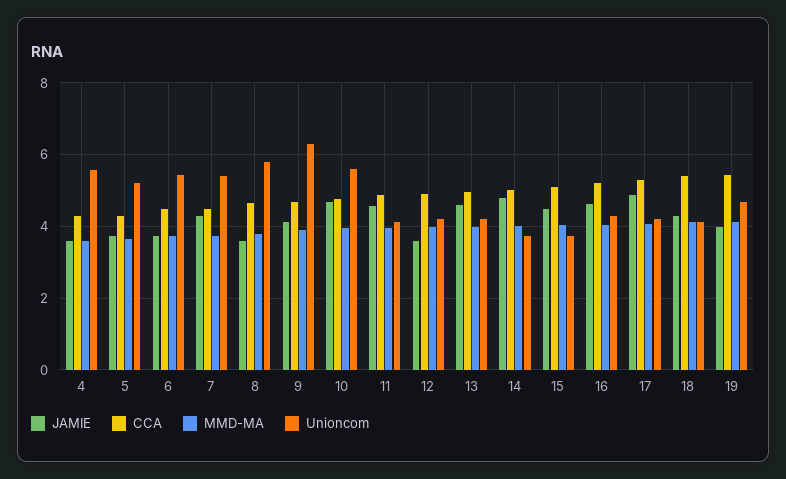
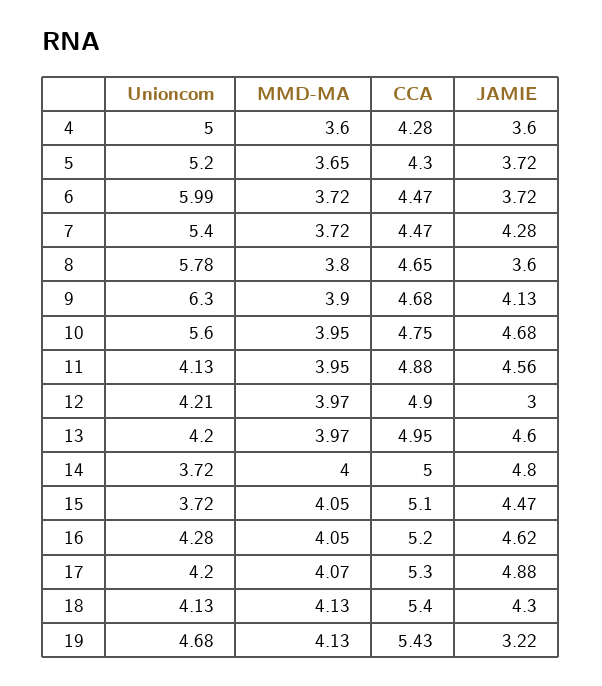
  {
    "JAMIE": {
      "4": 3.6,
      "5": 3.72,
      "6": 3.72,
      "7": 4.28,
      "8": 3.6,
      "9": 4.13,
      "10": 4.68,
      "11": 4.56,
-     "12": 3.6,
+     "12": 3,
      "13": 4.6,
      "14": 4.8,
      "15": 4.47,
      "16": 4.62,
      "17": 4.88,
      "18": 4.3,
-     "19": 4
+     "19": 3.22
    },
    "CCA": {
      "4": 4.28,
      "5": 4.3,
      "6": 4.47,
      "7": 4.47,
      "8": 4.65,
      "9": 4.68,
      "10": 4.75,
      "11": 4.88,
      "12": 4.9,
      "13": 4.95,
      "14": 5,
      "15": 5.1,
      "16": 5.2,
      "17": 5.3,
      "18": 5.4,
      "19": 5.43
    },
    "MMD-MA": {
      "4": 3.6,
      "5": 3.65,
      "6": 3.72,
      "7": 3.72,
      "8": 3.8,
      "9": 3.9,
      "10": 3.95,
      "11": 3.95,
      "12": 3.97,
      "13": 3.97,
      "14": 4,
      "15": 4.05,
      "16": 4.05,
      "17": 4.07,
      "18": 4.13,
      "19": 4.13
    },
    "Unioncom": {
-     "4": 5.6,
+     "4": 5,
      "5": 5.2,
-     "6": 5.4,
+     "6": 5.99,
      "7": 5.4,
      "8": 5.78,
      "9": 6.3,
      "10": 5.6,
      "11": 4.13,
      "12": 4.21,
      "13": 4.2,
      "14": 3.72,
      "15": 3.72,
      "16": 4.28,
      "17": 4.2,
      "18": 4.13,
      "19": 4.68
    }
  }

